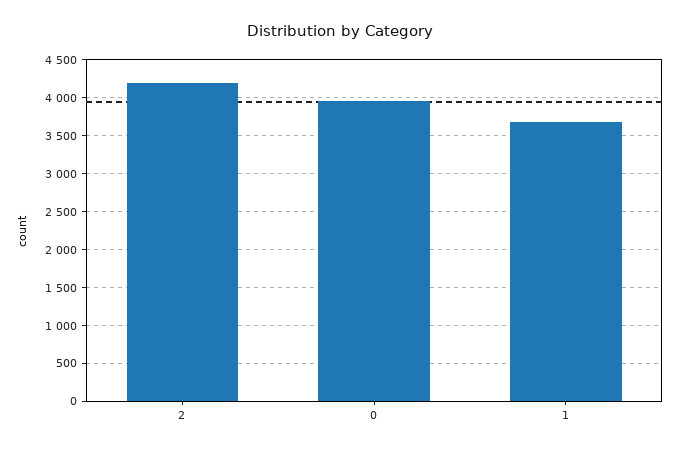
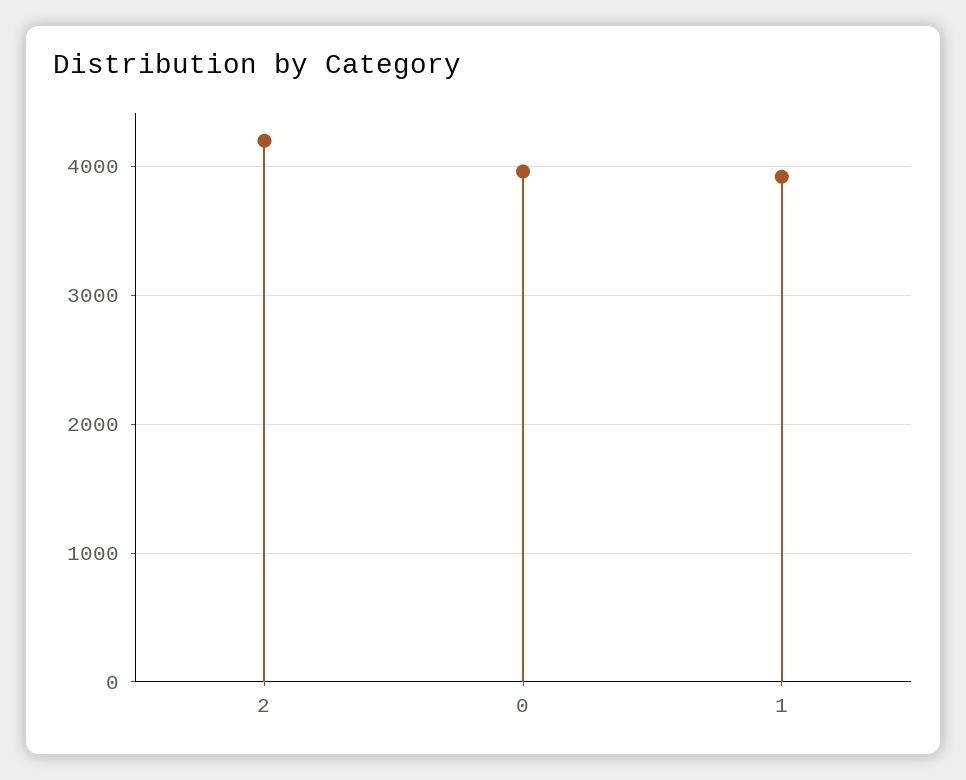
  {
    "2": 4200,
    "0": 4000,
-   "1": 3700
+   "1": 3900
  }

